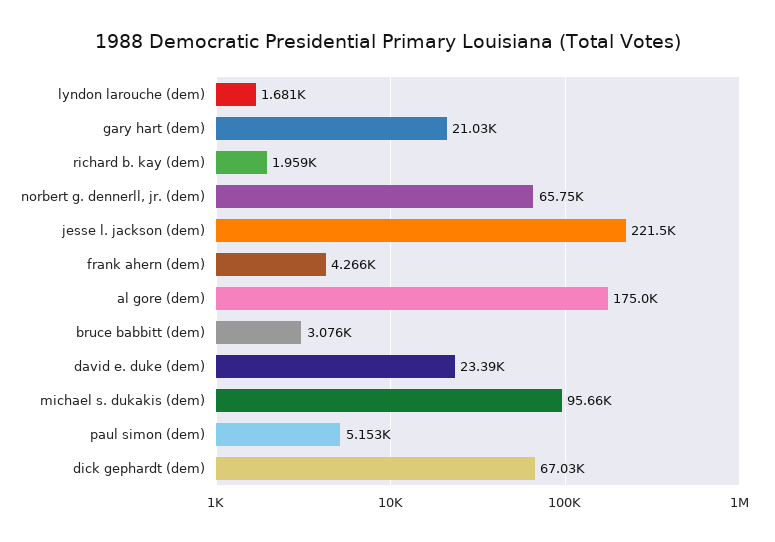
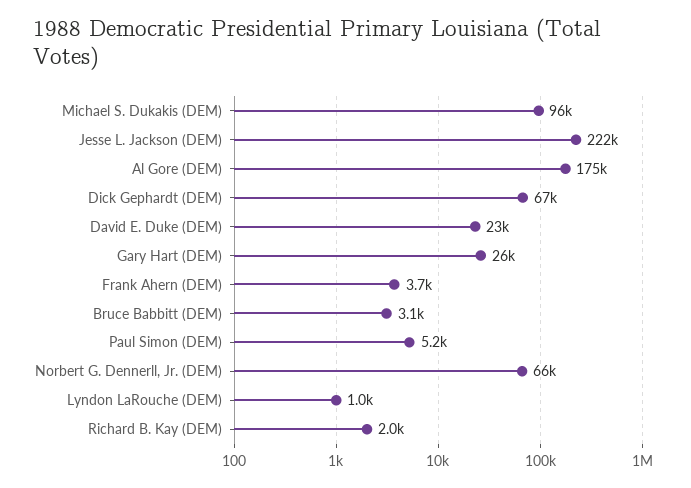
  {
-   "lyndon larouche (dem)": 1681,
+   "lyndon larouche (dem)": 1000,
-   "gary hart (dem)": 21030,
+   "gary hart (dem)": 26000,
    "richard b. kay (dem)": 1959,
    "norbert g. dennerll, jr. (dem)": 65750,
    "jesse l. jackson (dem)": 221500,
-   "frank ahern (dem)": 4266,
+   "frank ahern (dem)": 3700,
    "al gore (dem)": 175000,
    "bruce babbitt (dem)": 3076,
    "david e. duke (dem)": 23390,
    "michael s. dukakis (dem)": 95660,
    "paul simon (dem)": 5153,
    "dick gephardt (dem)": 67030
  }

